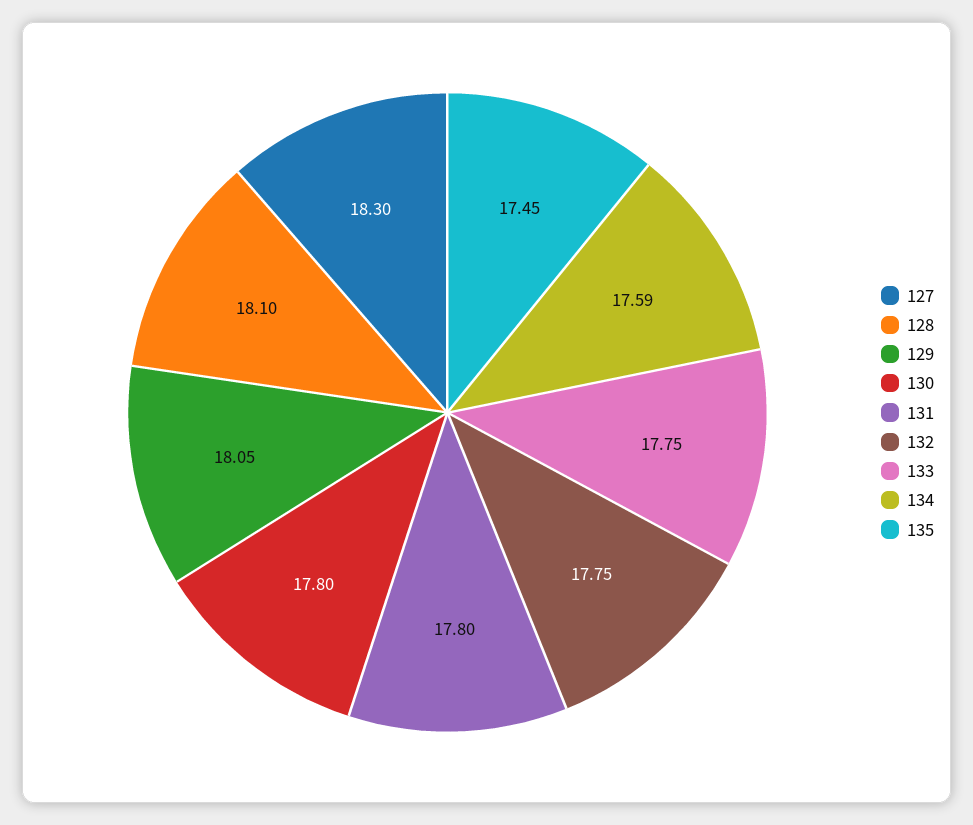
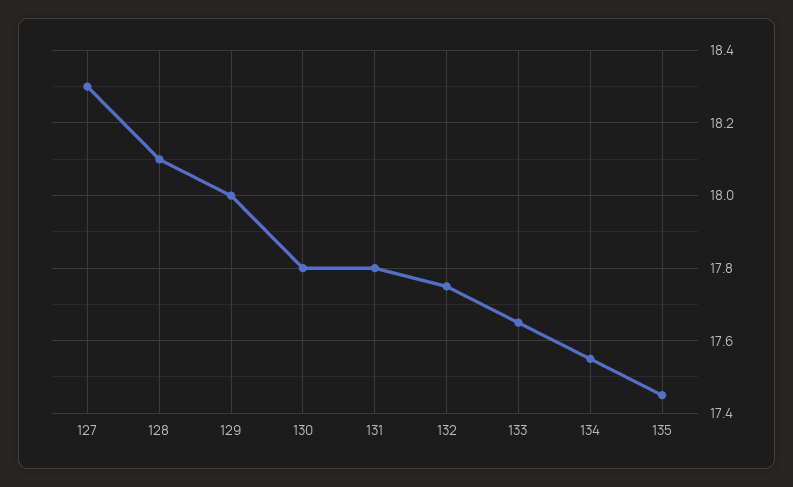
  {
    "127": 18.3,
    "128": 18.1,
-   "129": 18.05,
+   "129": 18,
    "130": 17.8,
    "131": 17.8,
    "132": 17.75,
-   "133": 17.75,
+   "133": 17.65,
-   "134": 17.59,
+   "134": 17.55,
    "135": 17.45
  }

